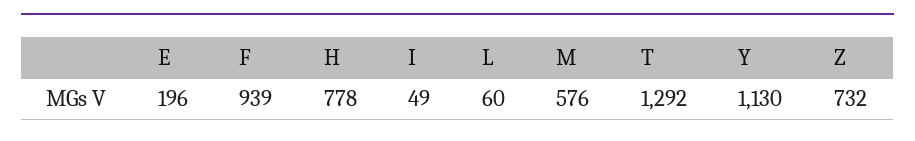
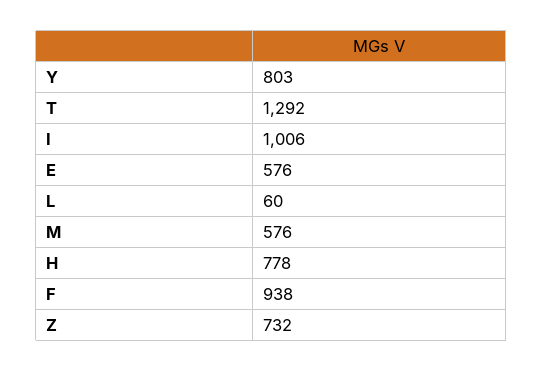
  {
-   "E": 196,
+   "E": 576,
-   "F": 939,
+   "F": 938,
    "H": 778,
-   "I": 49,
+   "I": 1006,
    "L": 60,
    "M": 576,
    "T": 1292,
-   "Y": 1130,
+   "Y": 803,
    "Z": 732
  }

